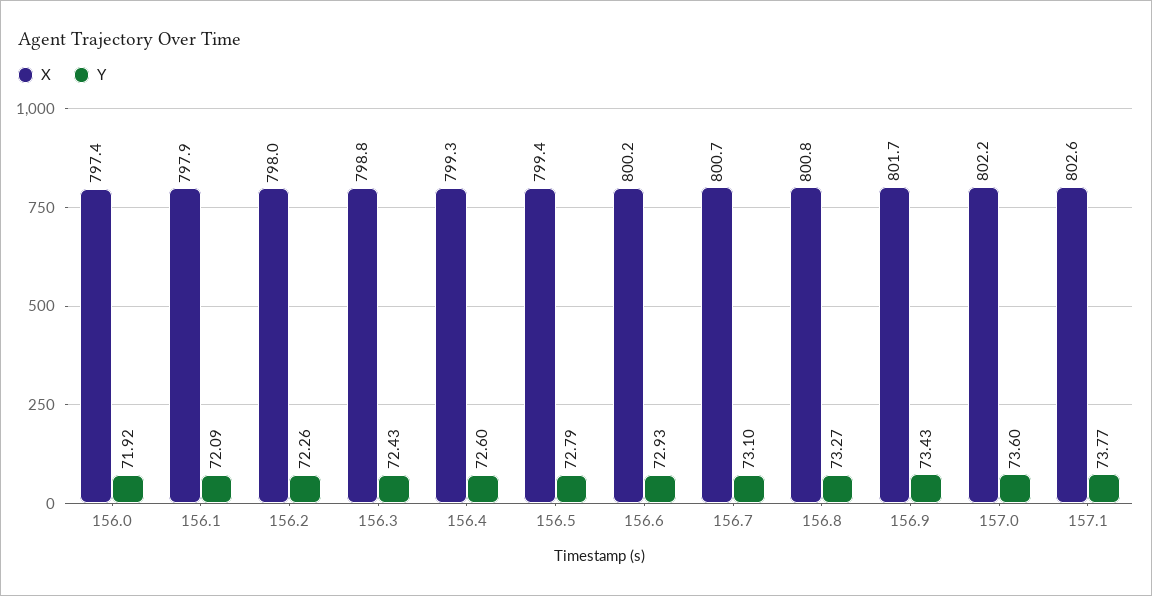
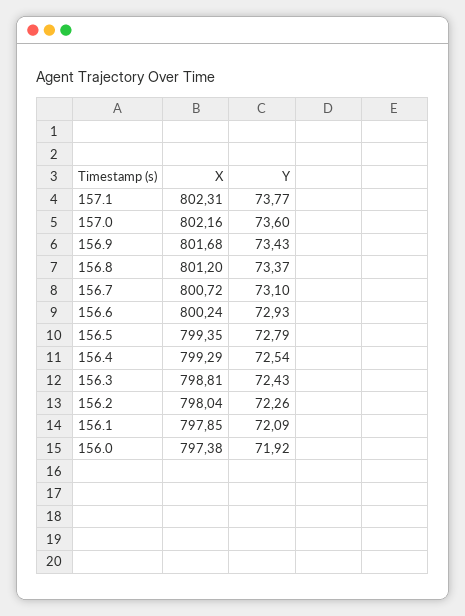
  {
    "X": {
      "156.0": 797.38,
      "156.1": 797.85,
      "156.2": 798.04,
      "156.3": 798.81,
      "156.4": 799.29,
      "156.5": 799.35,
      "156.6": 800.24,
      "156.7": 800.72,
-     "156.8": 800.8,
+     "156.8": 801.2,
      "156.9": 801.68,
      "157.0": 802.16,
-     "157.1": 802.6
+     "157.1": 802.31
    },
    "Y": {
      "156.0": 71.92,
      "156.1": 72.09,
      "156.2": 72.26,
      "156.3": 72.43,
-     "156.4": 72.6,
+     "156.4": 72.54,
      "156.5": 72.79,
      "156.6": 72.93,
      "156.7": 73.1,
-     "156.8": 73.27,
+     "156.8": 73.37,
      "156.9": 73.43,
      "157.0": 73.6,
      "157.1": 73.77
    }
  }

